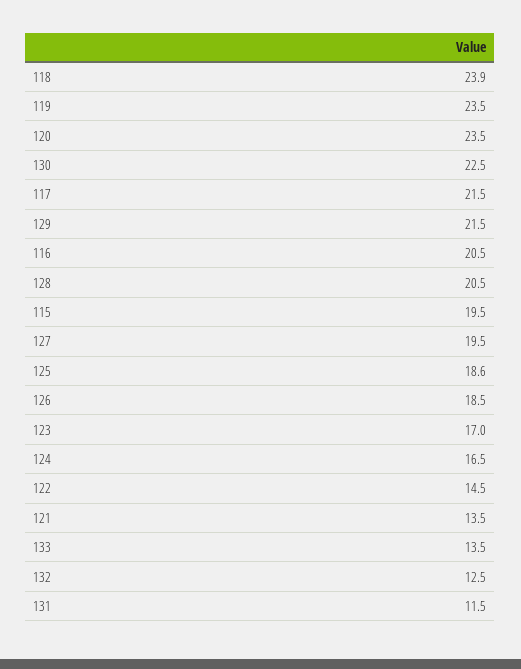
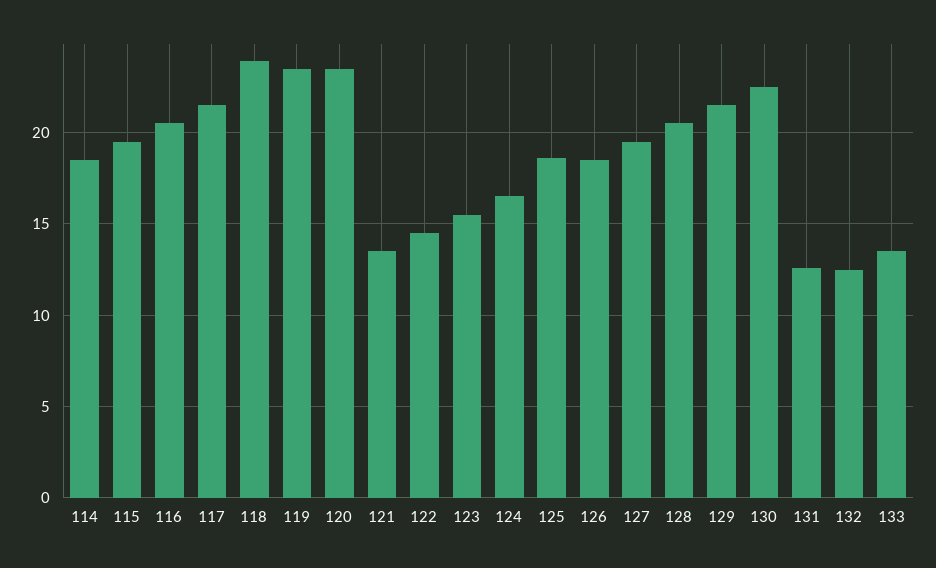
  {
    "118": 23.9,
    "119": 23.5,
    "120": 23.5,
    "130": 22.5,
    "117": 21.5,
    "129": 21.5,
    "116": 20.5,
    "128": 20.5,
    "115": 19.5,
    "127": 19.5,
    "125": 18.6,
    "126": 18.5,
-   "123": 17,
+   "123": 15.5,
    "124": 16.5,
    "122": 14.5,
    "121": 13.5,
    "133": 13.5,
    "132": 12.5,
-   "131": 11.5
+   "131": 12.5,
+   "114": 18.5
  }

